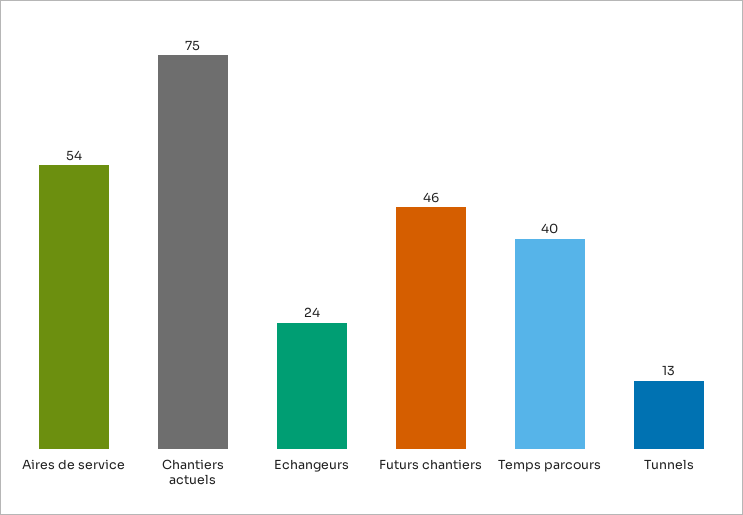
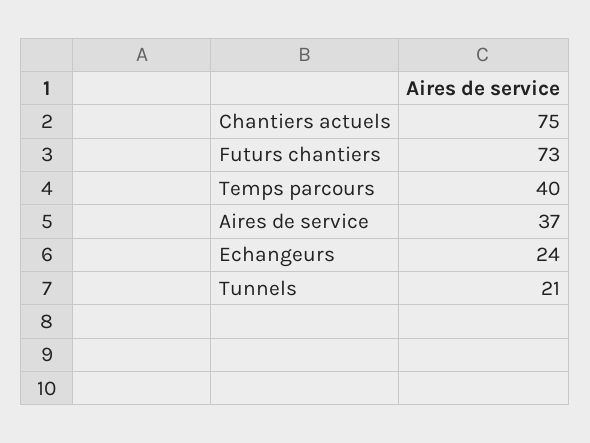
  {
-   "Aires de service": 54,
+   "Aires de service": 37,
    "Chantiers actuels": 75,
    "Echangeurs": 24,
-   "Futurs chantiers": 46,
+   "Futurs chantiers": 73,
    "Temps parcours": 40,
-   "Tunnels": 13
+   "Tunnels": 21
  }

